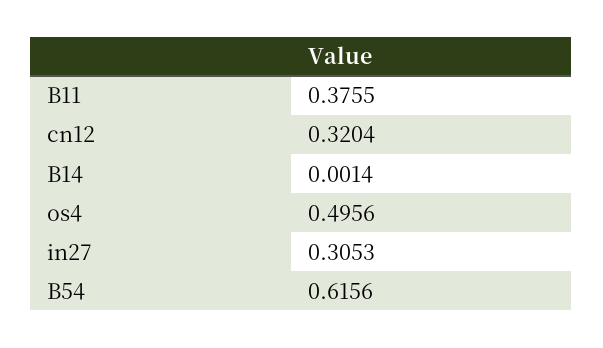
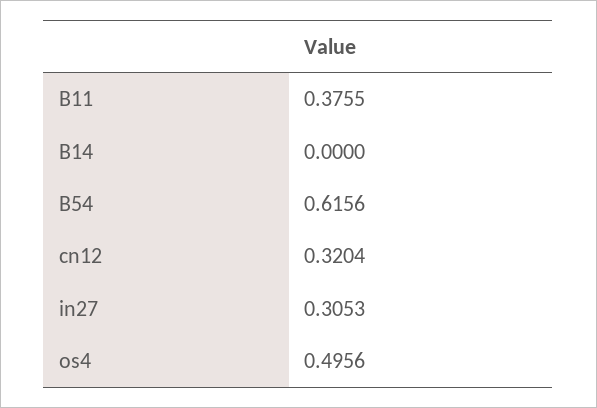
  {
    "B11": 0.3755,
    "cn12": 0.3204,
-   "B14": 0.0014,
+   "B14": 0,
    "os4": 0.4956,
    "in27": 0.3053,
    "B54": 0.6156
  }

